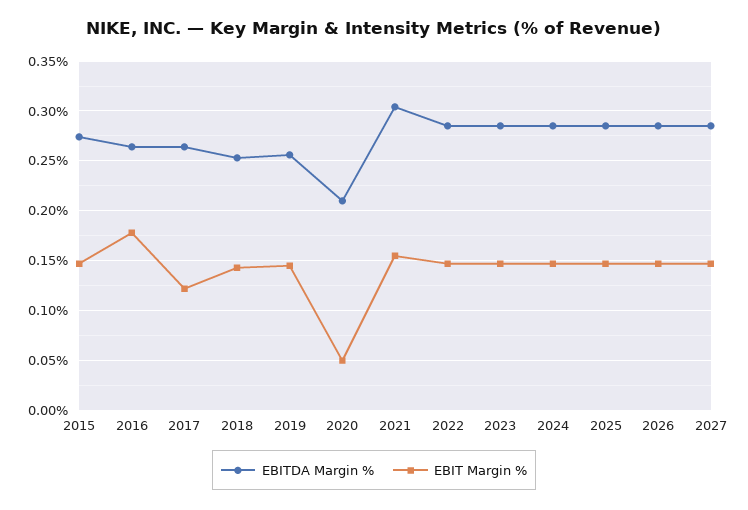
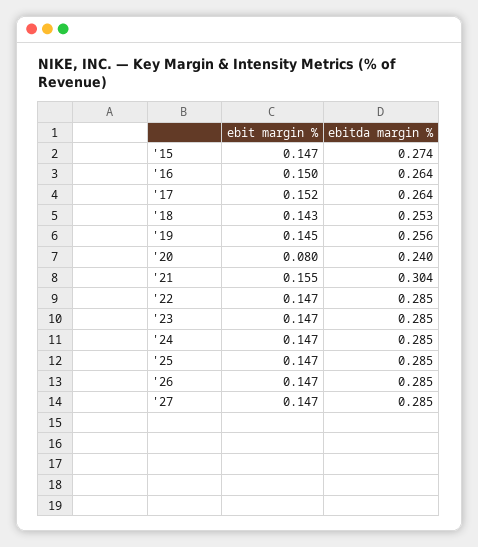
  {
    "EBITDA Margin %": {
      "2015": 0.274,
      "2016": 0.264,
      "2017": 0.264,
      "2018": 0.253,
      "2019": 0.256,
-     "2020": 0.21,
+     "2020": 0.24,
      "2021": 0.304,
      "2022": 0.285,
      "2023": 0.285,
      "2024": 0.285,
      "2025": 0.285,
      "2026": 0.285,
      "2027": 0.285
    },
    "EBIT Margin %": {
      "2015": 0.147,
-     "2016": 0.18,
+     "2016": 0.15,
-     "2017": 0.12,
+     "2017": 0.152,
      "2018": 0.143,
      "2019": 0.145,
-     "2020": 0.05,
+     "2020": 0.08,
      "2021": 0.155,
      "2022": 0.147,
      "2023": 0.147,
      "2024": 0.147,
      "2025": 0.147,
      "2026": 0.147,
      "2027": 0.147
    }
  }

